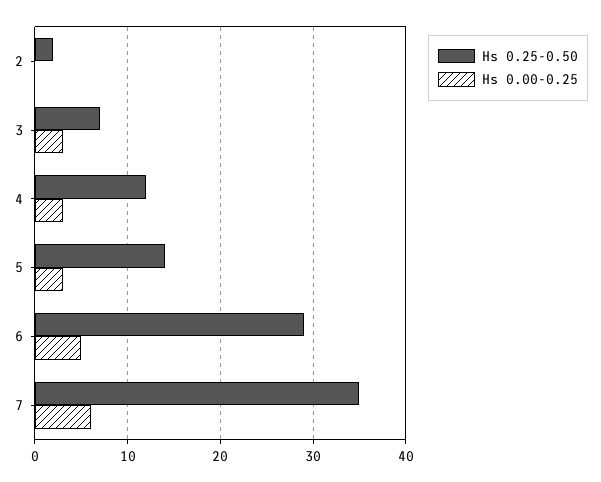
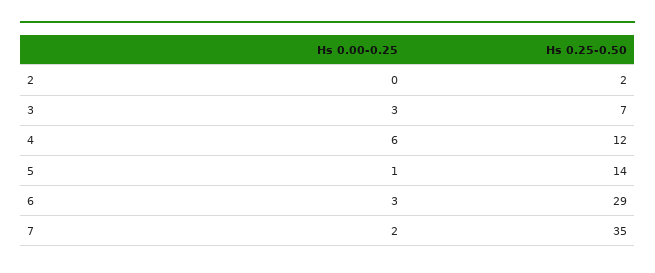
  {
    "Hs 0.25-0.50": {
      "2": 2,
      "3": 7,
      "4": 12,
      "5": 14,
      "6": 29,
      "7": 35
    },
    "Hs 0.00-0.25": {
      "2": 0,
      "3": 3,
-     "4": 3,
+     "4": 6,
-     "5": 3,
+     "5": 1,
-     "6": 5,
+     "6": 3,
-     "7": 6
+     "7": 2
    }
  }

